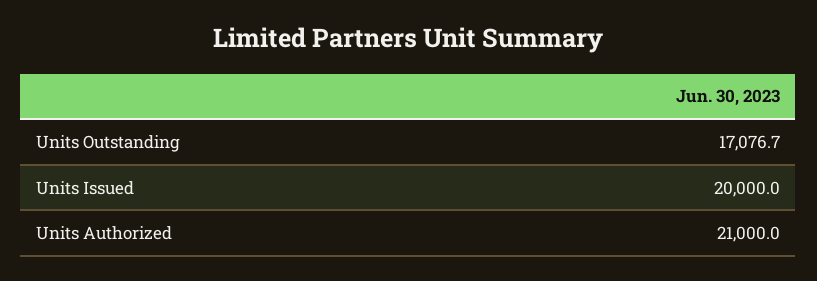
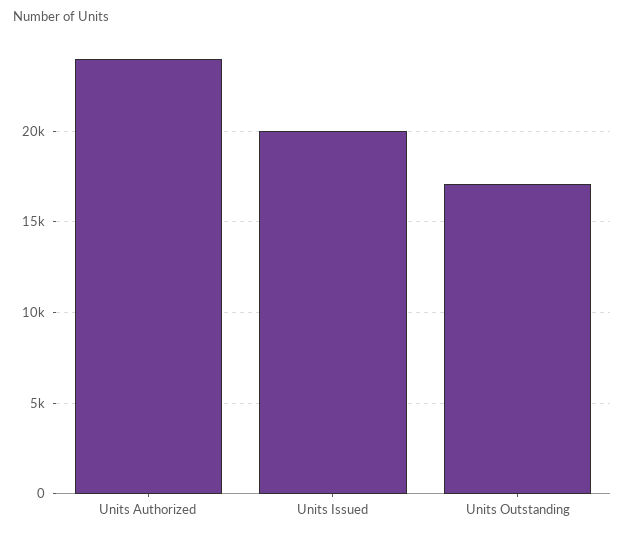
  {
    "Units Outstanding": 17076.7,
    "Units Issued": 20000,
-   "Units Authorized": 21000
+   "Units Authorized": 24000
  }

